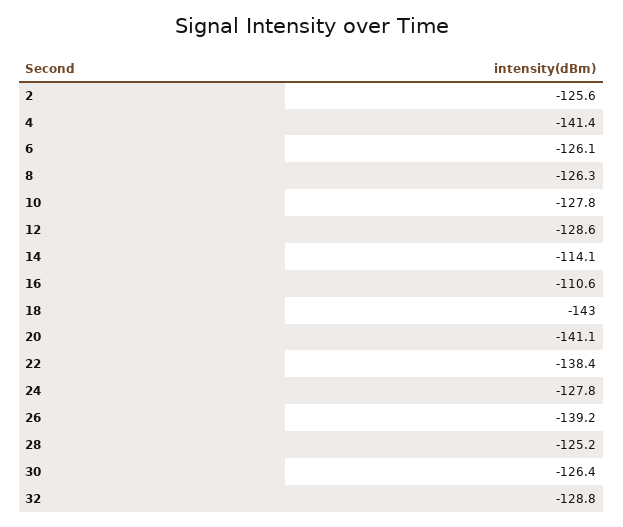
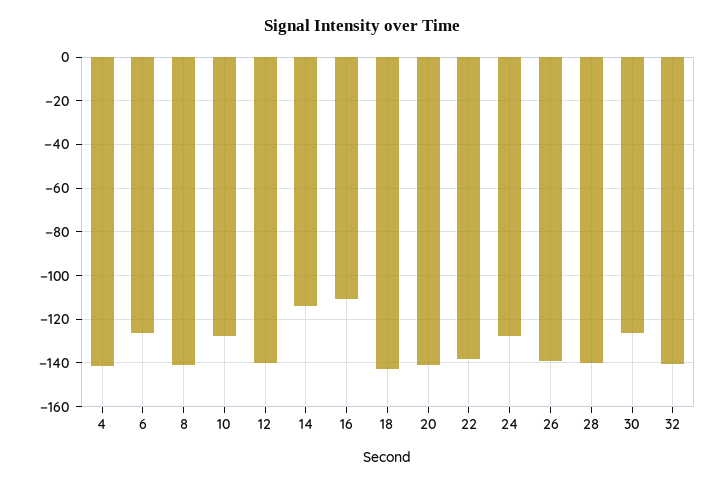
  {
-   "2": -125.6,
    "4": -141.4,
    "6": -126.1,
-   "8": -126.3,
+   "8": -140,
    "10": -127.8,
-   "12": -128.6,
+   "12": -140,
    "14": -114.1,
    "16": -110.6,
    "18": -143,
    "20": -141.1,
    "22": -138.4,
    "24": -127.8,
    "26": -139.2,
-   "28": -125.2,
+   "28": -140,
    "30": -126.4,
-   "32": -128.8
+   "32": -140
  }

